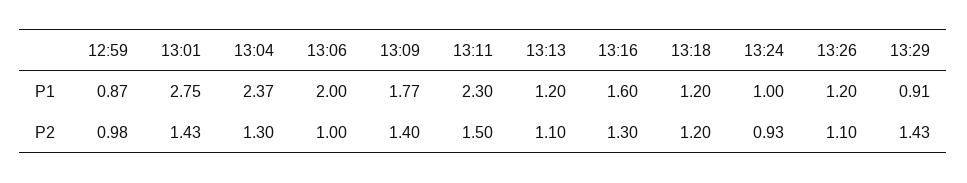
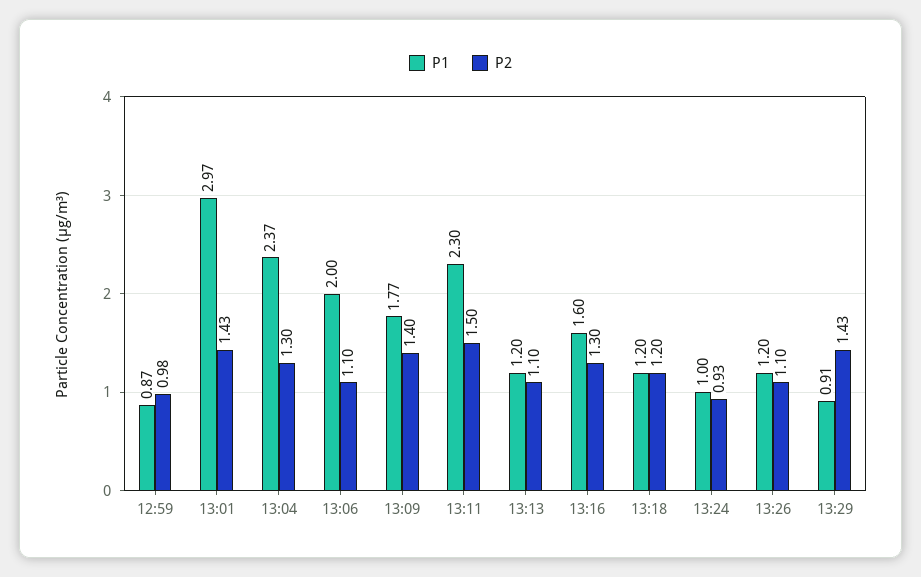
  {
    "P1": {
      "12:59": 0.87,
-     "13:01": 2.75,
+     "13:01": 2.97,
      "13:04": 2.37,
      "13:06": 2,
      "13:09": 1.77,
      "13:11": 2.3,
      "13:13": 1.2,
      "13:16": 1.6,
      "13:18": 1.2,
      "13:24": 1,
      "13:26": 1.2,
      "13:29": 0.91
    },
    "P2": {
      "12:59": 0.98,
      "13:01": 1.43,
      "13:04": 1.3,
-     "13:06": 1,
+     "13:06": 1.1,
      "13:09": 1.4,
      "13:11": 1.5,
      "13:13": 1.1,
      "13:16": 1.3,
      "13:18": 1.2,
      "13:24": 0.93,
      "13:26": 1.1,
      "13:29": 1.43
    }
  }

